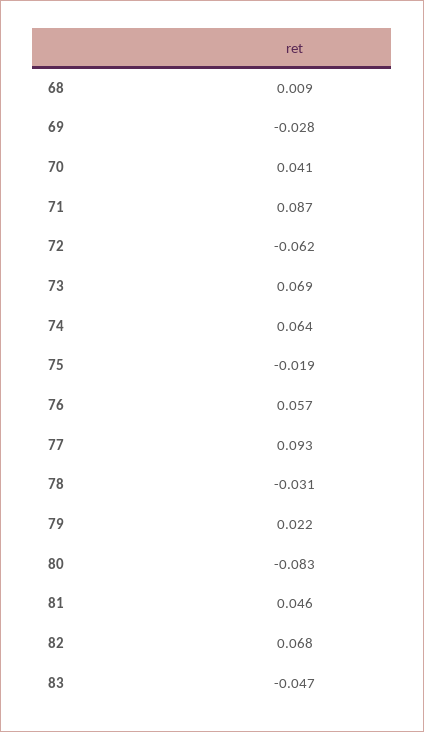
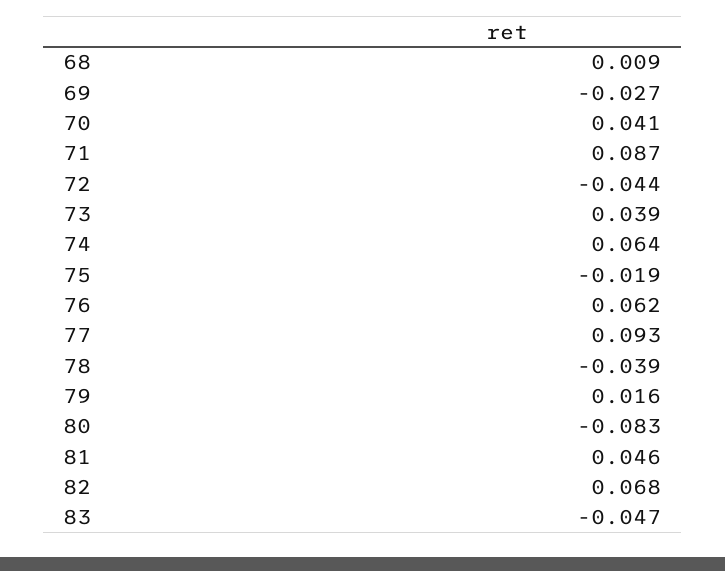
  {
    "68": 0.009,
-   "69": -0.028,
+   "69": -0.027,
    "70": 0.041,
    "71": 0.087,
-   "72": -0.062,
+   "72": -0.044,
-   "73": 0.069,
+   "73": 0.039,
    "74": 0.064,
    "75": -0.019,
-   "76": 0.057,
+   "76": 0.062,
    "77": 0.093,
-   "78": -0.031,
+   "78": -0.039,
-   "79": 0.022,
+   "79": 0.016,
    "80": -0.083,
    "81": 0.046,
    "82": 0.068,
    "83": -0.047
  }

